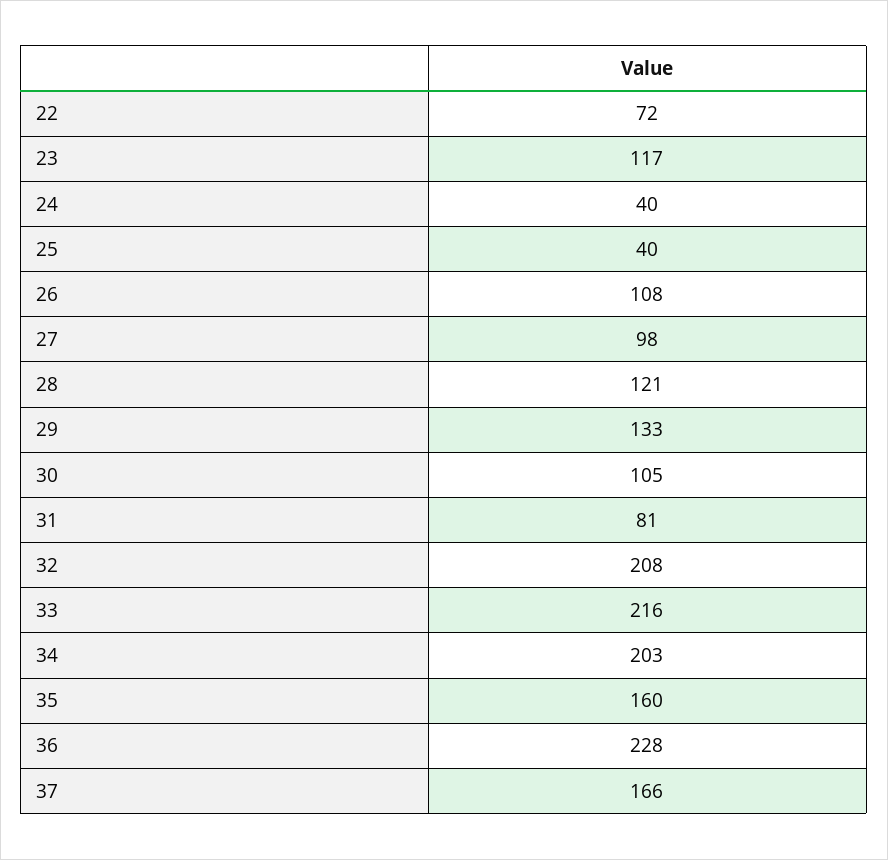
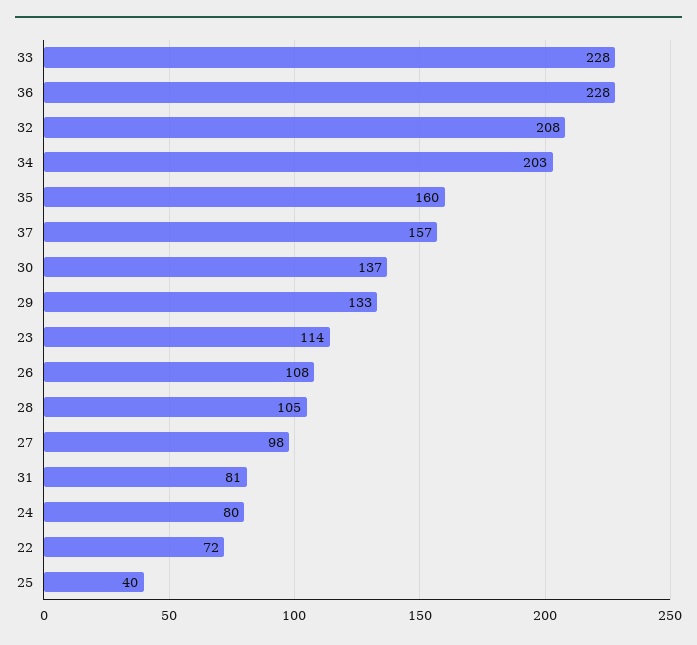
  {
    "22": 72,
-   "23": 117,
+   "23": 114,
-   "24": 40,
+   "24": 80,
    "25": 40,
    "26": 108,
    "27": 98,
-   "28": 121,
+   "28": 105,
    "29": 133,
-   "30": 105,
+   "30": 137,
    "31": 81,
    "32": 208,
-   "33": 216,
+   "33": 228,
    "34": 203,
    "35": 160,
    "36": 228,
-   "37": 166
+   "37": 157
  }

